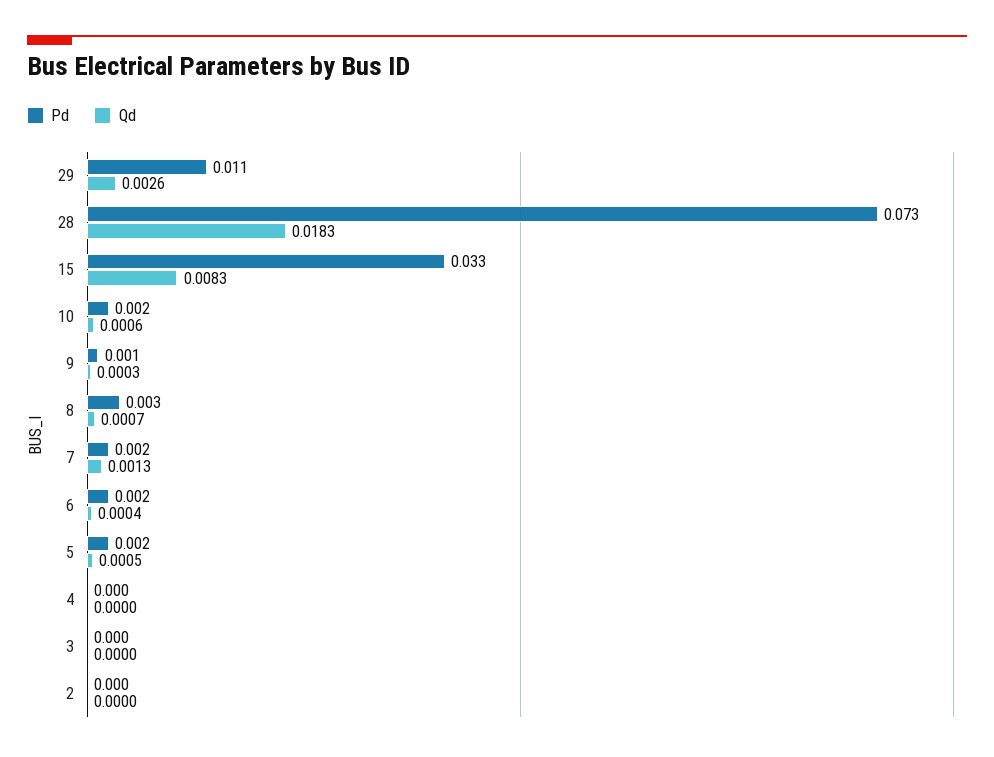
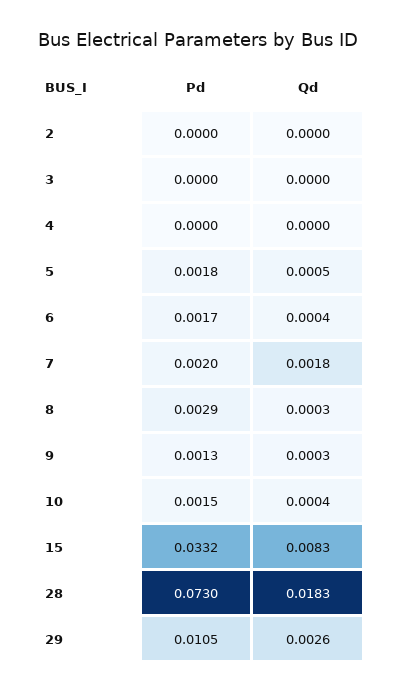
  {
    "Pd": {
      "29": 0.0105,
      "28": 0.073,
      "15": 0.0332,
      "10": 0.0015,
      "9": 0.0013,
      "8": 0.0029,
      "7": 0.002,
      "6": 0.0017,
      "5": 0.0018,
      "4": 0,
      "3": 0,
      "2": 0
    },
    "Qd": {
      "29": 0.0026,
      "28": 0.0183,
      "15": 0.0083,
-     "10": 0.0006,
+     "10": 0.0004,
      "9": 0.0003,
-     "8": 0.0007,
+     "8": 0.0003,
-     "7": 0.0013,
+     "7": 0.0018,
      "6": 0.0004,
      "5": 0.0005,
      "4": 0,
      "3": 0,
      "2": 0
    }
  }

